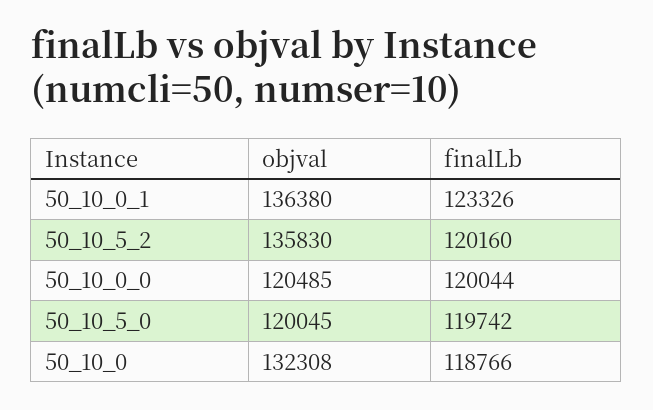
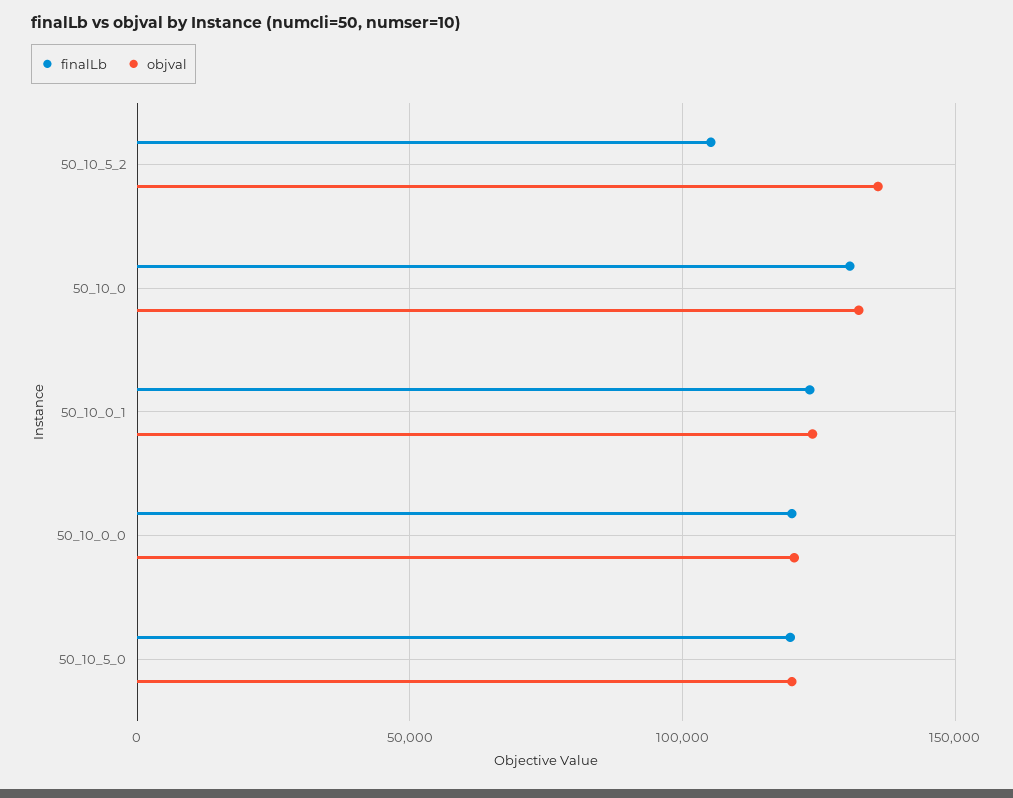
  {
    "objval": {
-     "50_10_0_1": 136380,
+     "50_10_0_1": 125000,
      "50_10_5_2": 135830,
      "50_10_0_0": 120485,
      "50_10_5_0": 120045,
      "50_10_0": 132308
    },
    "finalLb": {
      "50_10_0_1": 123326,
-     "50_10_5_2": 120160,
+     "50_10_5_2": 105000,
      "50_10_0_0": 120044,
      "50_10_5_0": 119742,
-     "50_10_0": 118766
+     "50_10_0": 130000
    }
  }

